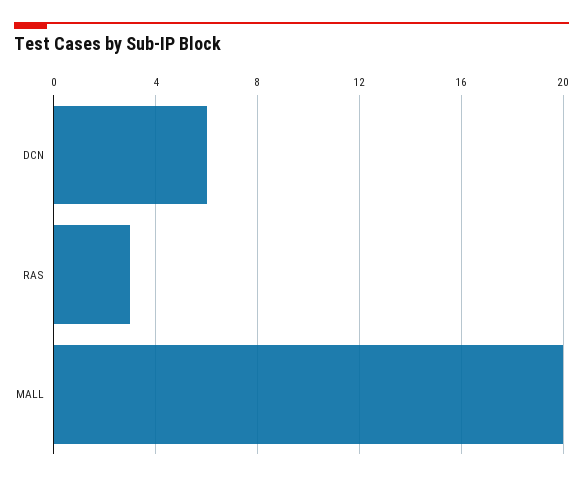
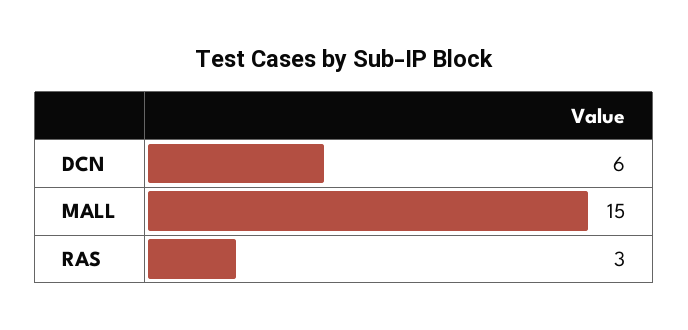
  {
    "DCN": 6,
    "RAS": 3,
-   "MALL": 20
+   "MALL": 15
  }

